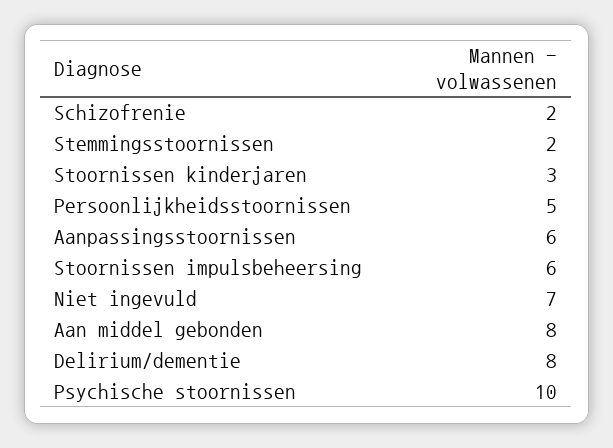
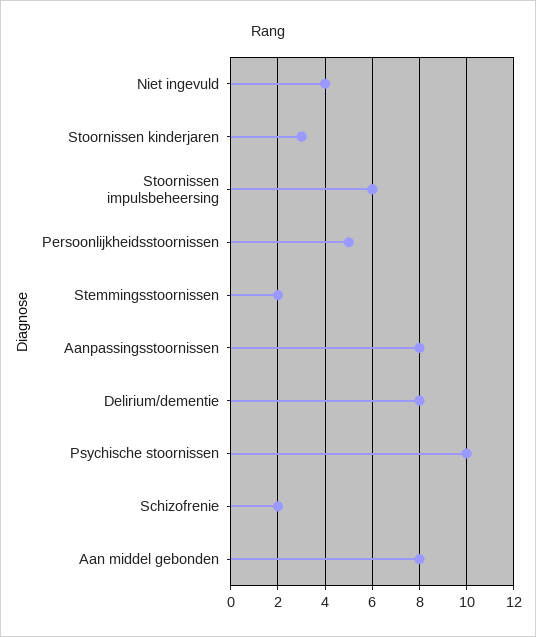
  {
    "Schizofrenie": 2,
    "Stemmingsstoornissen": 2,
    "Stoornissen kinderjaren": 3,
    "Persoonlijkheidsstoornissen": 5,
-   "Aanpassingsstoornissen": 6,
+   "Aanpassingsstoornissen": 8,
    "Stoornissen impulsbeheersing": 6,
-   "Niet ingevuld": 7,
+   "Niet ingevuld": 4,
    "Aan middel gebonden": 8,
    "Delirium/dementie": 8,
    "Psychische stoornissen": 10
  }

